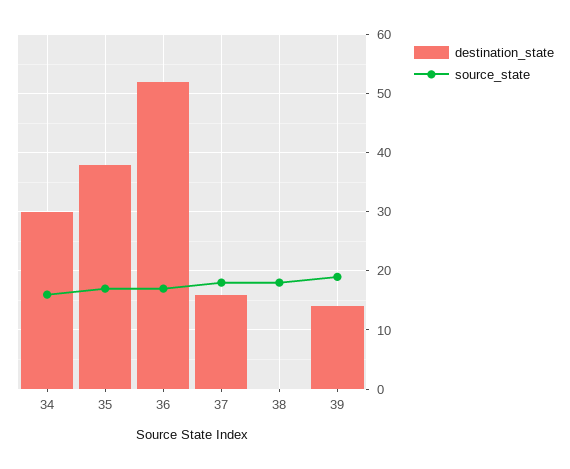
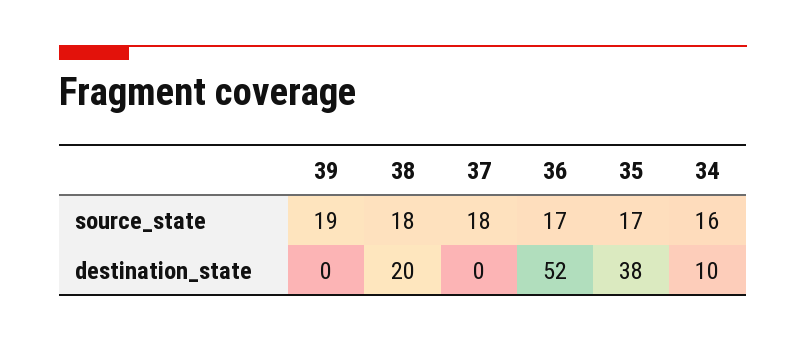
  {
    "destination_state": {
-     "34": 30,
+     "34": 10,
      "35": 38,
      "36": 52,
-     "37": 15,
+     "37": 0,
-     "38": 0,
+     "38": 20,
-     "39": 15
+     "39": 0
    },
    "source_state": {
      "34": 16,
      "35": 17,
      "36": 17,
      "37": 18,
      "38": 18,
      "39": 19
    }
  }

